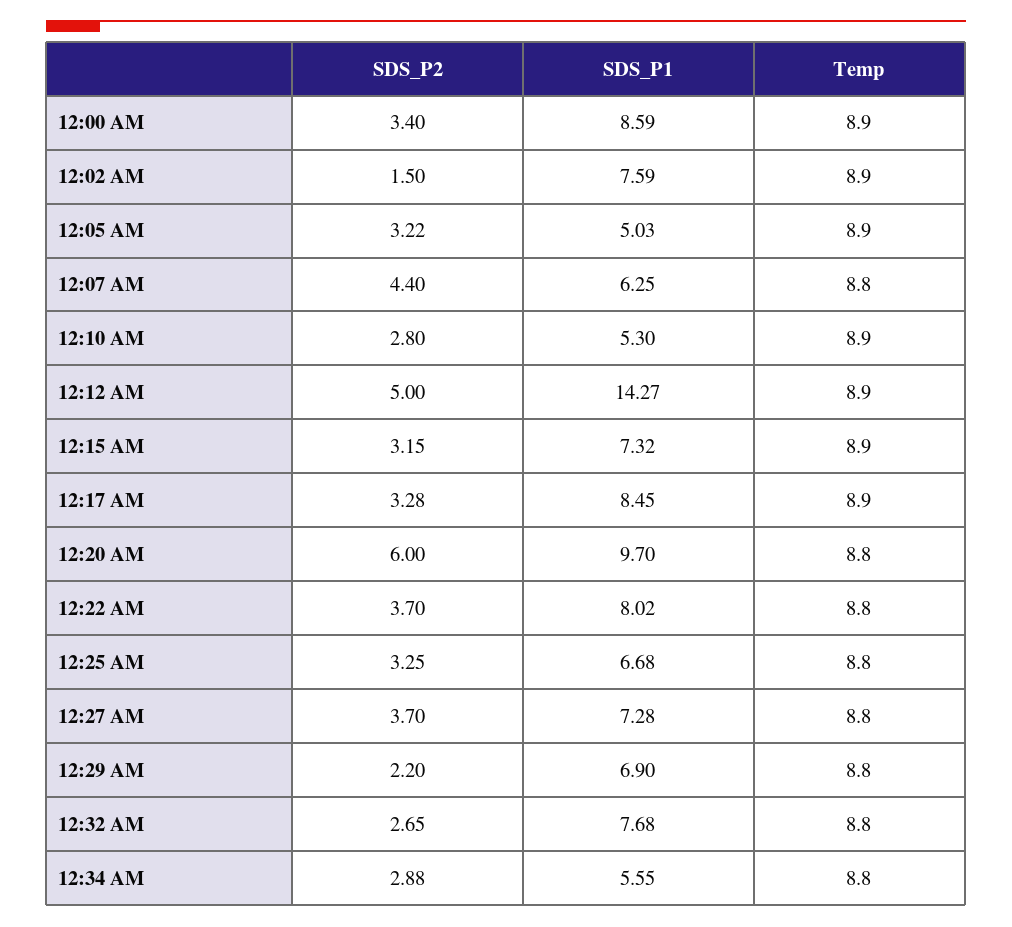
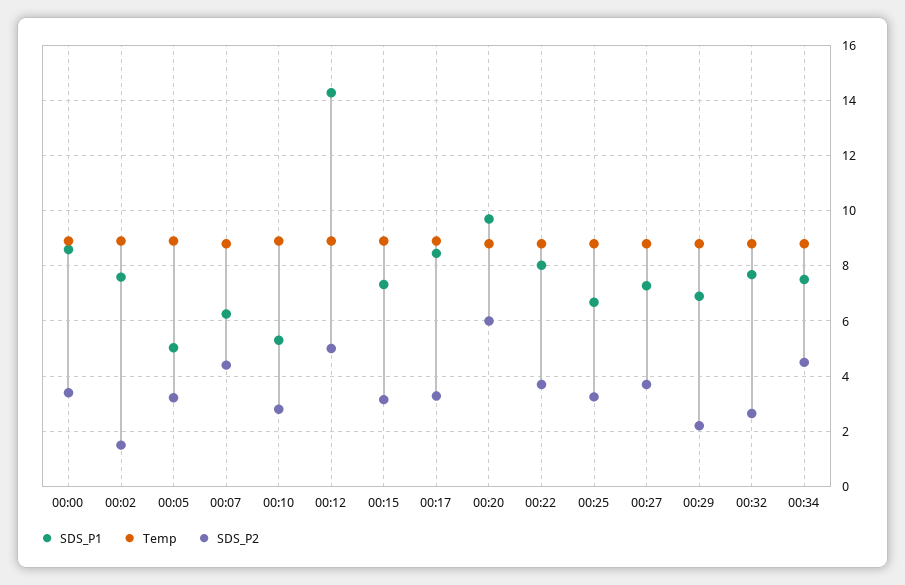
  {
    "SDS_P2": {
      "12:00 AM": 3.4,
      "12:02 AM": 1.5,
      "12:05 AM": 3.22,
      "12:07 AM": 4.4,
      "12:10 AM": 2.8,
      "12:12 AM": 5,
      "12:15 AM": 3.15,
      "12:17 AM": 3.28,
      "12:20 AM": 6,
      "12:22 AM": 3.7,
      "12:25 AM": 3.25,
      "12:27 AM": 3.7,
      "12:29 AM": 2.2,
      "12:32 AM": 2.65,
-     "12:34 AM": 2.88
+     "12:34 AM": 4.5
    },
    "SDS_P1": {
      "12:00 AM": 8.59,
      "12:02 AM": 7.59,
      "12:05 AM": 5.03,
      "12:07 AM": 6.25,
      "12:10 AM": 5.3,
      "12:12 AM": 14.27,
      "12:15 AM": 7.32,
      "12:17 AM": 8.45,
      "12:20 AM": 9.7,
      "12:22 AM": 8.02,
      "12:25 AM": 6.68,
      "12:27 AM": 7.28,
      "12:29 AM": 6.9,
      "12:32 AM": 7.68,
-     "12:34 AM": 5.55
+     "12:34 AM": 7.5
    },
    "Temp": {
      "12:00 AM": 8.9,
      "12:02 AM": 8.9,
      "12:05 AM": 8.9,
      "12:07 AM": 8.8,
      "12:10 AM": 8.9,
      "12:12 AM": 8.9,
      "12:15 AM": 8.9,
      "12:17 AM": 8.9,
      "12:20 AM": 8.8,
      "12:22 AM": 8.8,
      "12:25 AM": 8.8,
      "12:27 AM": 8.8,
      "12:29 AM": 8.8,
      "12:32 AM": 8.8,
      "12:34 AM": 8.8
    }
  }

